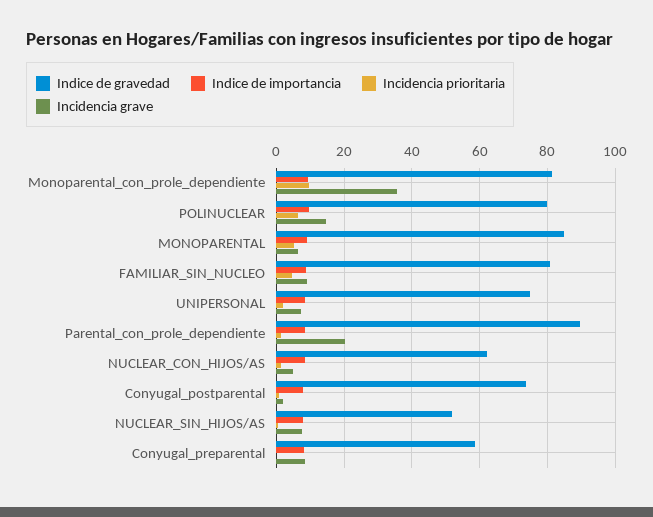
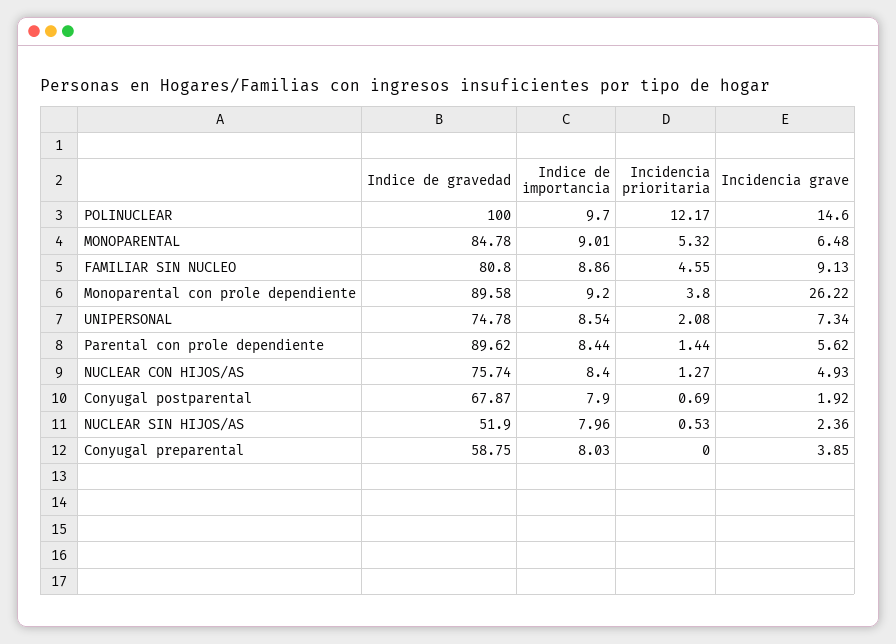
  {
    "Indice de gravedad": {
-     "Monoparental_con_prole_dependiente": 82,
+     "Monoparental_con_prole_dependiente": 89.58,
-     "POLINUCLEAR": 80,
+     "POLINUCLEAR": 100,
      "MONOPARENTAL": 84.78,
      "FAMILIAR_SIN_NUCLEO": 80.8,
      "UNIPERSONAL": 74.78,
      "Parental_con_prole_dependiente": 89.62,
-     "NUCLEAR_CON_HIJOS/AS": 62,
+     "NUCLEAR_CON_HIJOS/AS": 75.74,
-     "Conyugal_postparental": 74,
+     "Conyugal_postparental": 67.87,
      "NUCLEAR_SIN_HIJOS/AS": 51.9,
      "Conyugal_preparental": 58.75
    },
    "Indice de importancia": {
      "Monoparental_con_prole_dependiente": 9.2,
      "POLINUCLEAR": 9.7,
      "MONOPARENTAL": 9.01,
      "FAMILIAR_SIN_NUCLEO": 8.86,
      "UNIPERSONAL": 8.54,
      "Parental_con_prole_dependiente": 8.44,
      "NUCLEAR_CON_HIJOS/AS": 8.4,
      "Conyugal_postparental": 7.9,
      "NUCLEAR_SIN_HIJOS/AS": 7.96,
      "Conyugal_preparental": 8.03
    },
    "Incidencia prioritaria": {
-     "Monoparental_con_prole_dependiente": 10,
+     "Monoparental_con_prole_dependiente": 3.8,
-     "POLINUCLEAR": 6,
+     "POLINUCLEAR": 12.17,
      "MONOPARENTAL": 5.32,
      "FAMILIAR_SIN_NUCLEO": 4.55,
      "UNIPERSONAL": 2.08,
      "Parental_con_prole_dependiente": 1.44,
      "NUCLEAR_CON_HIJOS/AS": 1.27,
      "Conyugal_postparental": 0.69,
      "NUCLEAR_SIN_HIJOS/AS": 0.53,
      "Conyugal_preparental": 0
    },
    "Incidencia grave": {
-     "Monoparental_con_prole_dependiente": 36,
+     "Monoparental_con_prole_dependiente": 26.22,
      "POLINUCLEAR": 14.6,
      "MONOPARENTAL": 6.48,
      "FAMILIAR_SIN_NUCLEO": 9.13,
      "UNIPERSONAL": 7.34,
-     "Parental_con_prole_dependiente": 20,
+     "Parental_con_prole_dependiente": 5.62,
      "NUCLEAR_CON_HIJOS/AS": 4.93,
      "Conyugal_postparental": 1.92,
-     "NUCLEAR_SIN_HIJOS/AS": 8,
+     "NUCLEAR_SIN_HIJOS/AS": 2.36,
-     "Conyugal_preparental": 8
+     "Conyugal_preparental": 3.85
    }
  }

